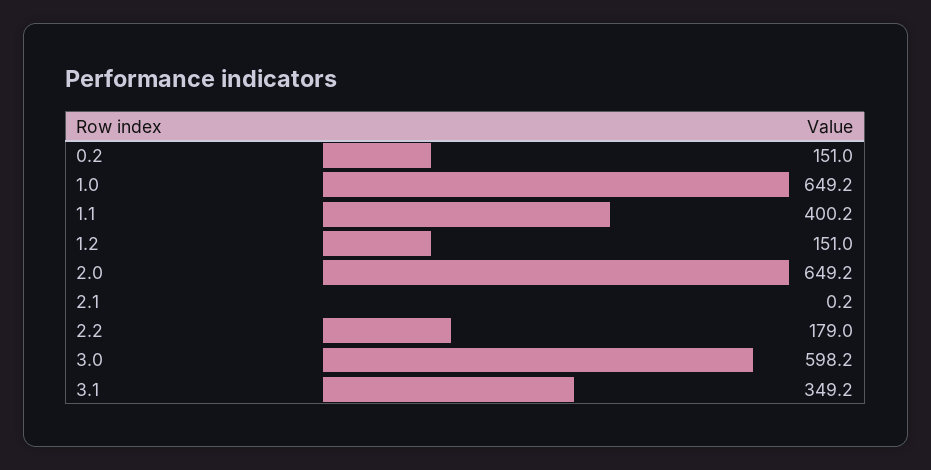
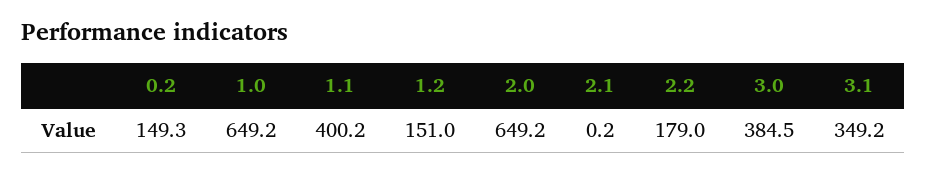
  {
-   "0.2": 151,
+   "0.2": 149.3,
    "1.0": 649.2,
    "1.1": 400.2,
    "1.2": 151,
    "2.0": 649.2,
    "2.1": 0.2,
    "2.2": 179,
-   "3.0": 598.2,
+   "3.0": 384.5,
    "3.1": 349.2
  }

